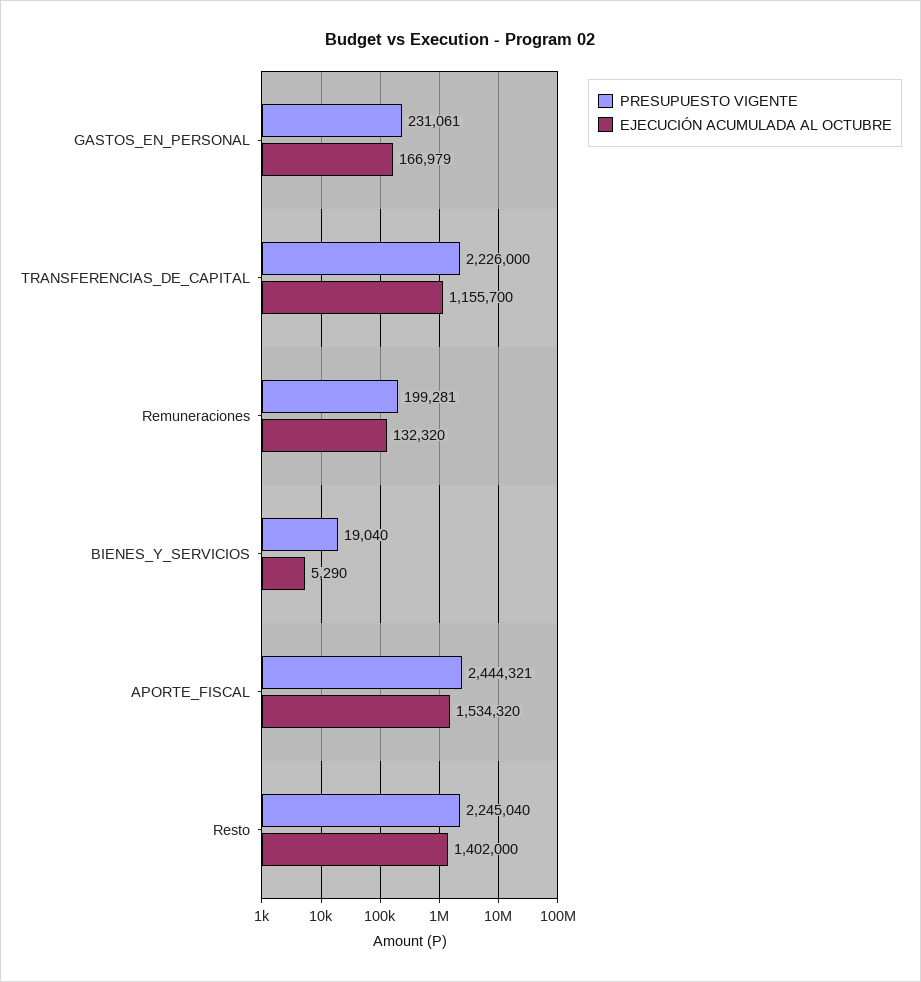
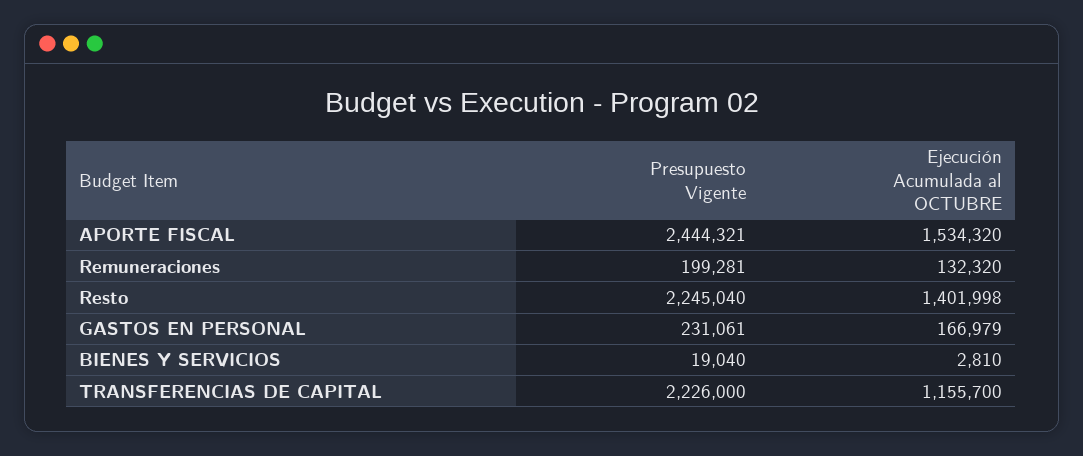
  {
    "PRESUPUESTO VIGENTE": {
      "GASTOS_EN_PERSONAL": 231061,
      "TRANSFERENCIAS_DE_CAPITAL": 2226000,
      "Remuneraciones": 199281,
      "BIENES_Y_SERVICIOS": 19040,
      "APORTE_FISCAL": 2444321,
      "Resto": 2245040
    },
    "EJECUCIÓN ACUMULADA AL OCTUBRE": {
      "GASTOS_EN_PERSONAL": 166979,
      "TRANSFERENCIAS_DE_CAPITAL": 1155700,
      "Remuneraciones": 132320,
-     "BIENES_Y_SERVICIOS": 5290,
+     "BIENES_Y_SERVICIOS": 2810,
      "APORTE_FISCAL": 1534320,
-     "Resto": 1402000
+     "Resto": 1401998
    }
  }

